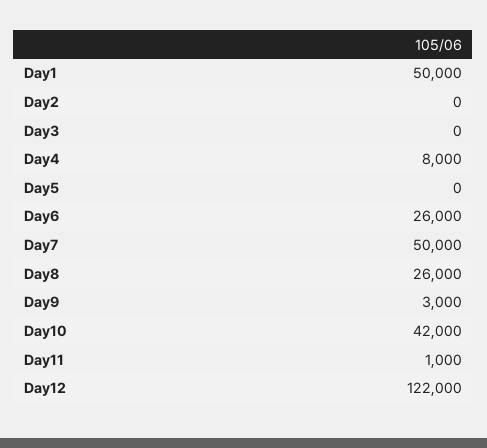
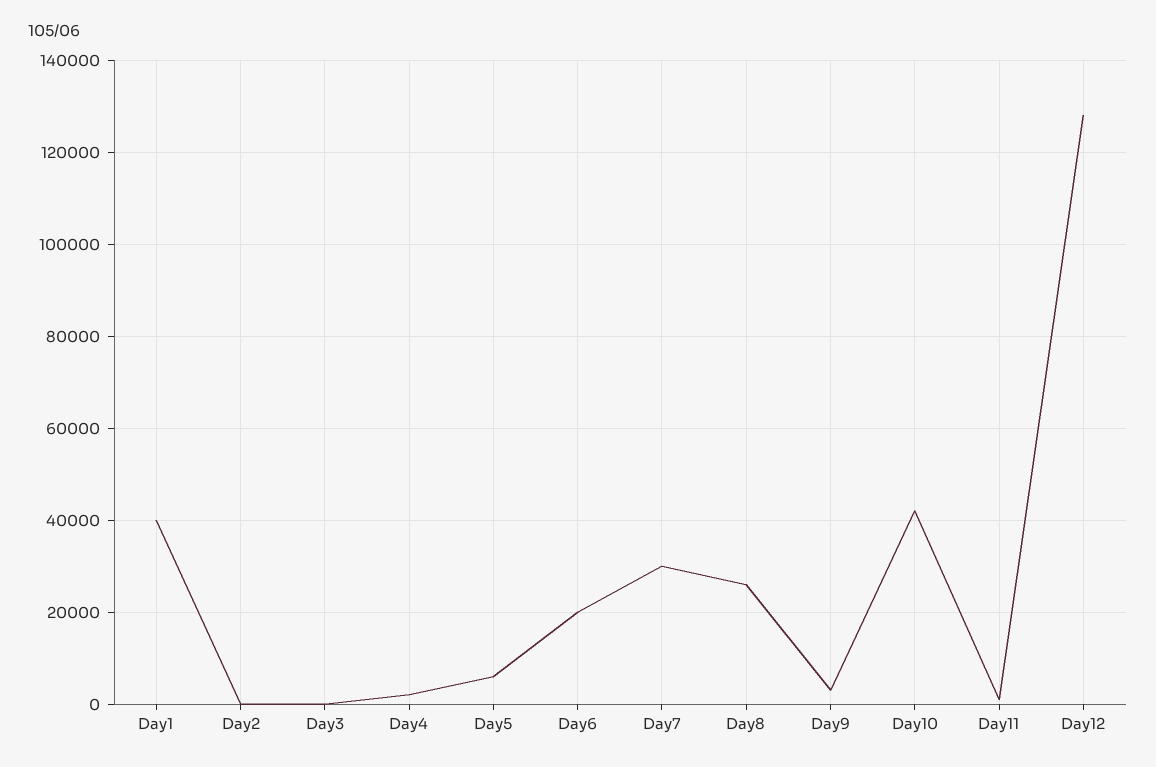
  {
-   "Day1": 50000,
+   "Day1": 40000,
    "Day2": 0,
    "Day3": 0,
-   "Day4": 8000,
+   "Day4": 2000,
-   "Day5": 0,
+   "Day5": 6000,
-   "Day6": 26000,
+   "Day6": 20000,
-   "Day7": 50000,
+   "Day7": 30000,
    "Day8": 26000,
    "Day9": 3000,
    "Day10": 42000,
    "Day11": 1000,
-   "Day12": 122000
+   "Day12": 128000
  }

